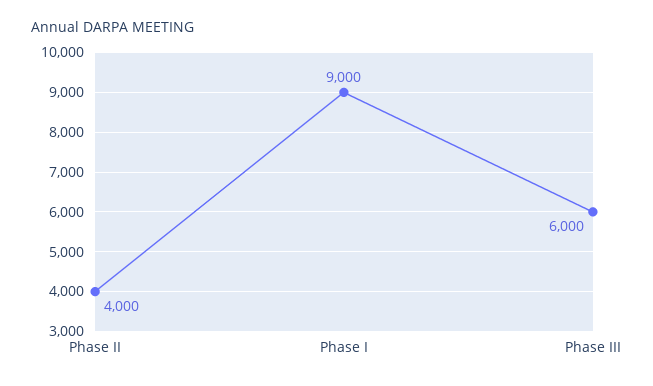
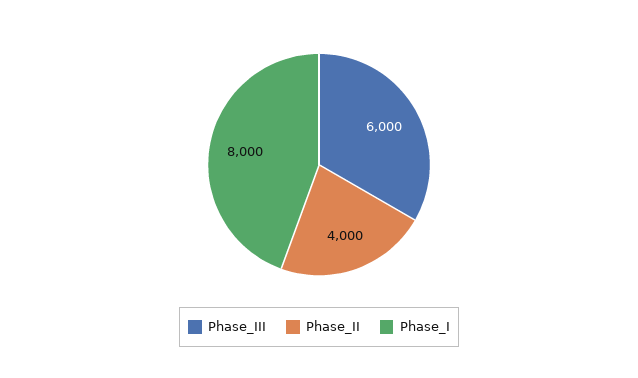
  {
    "Phase II": 4000,
-   "Phase I": 9000,
+   "Phase I": 8000,
    "Phase III": 6000
  }

